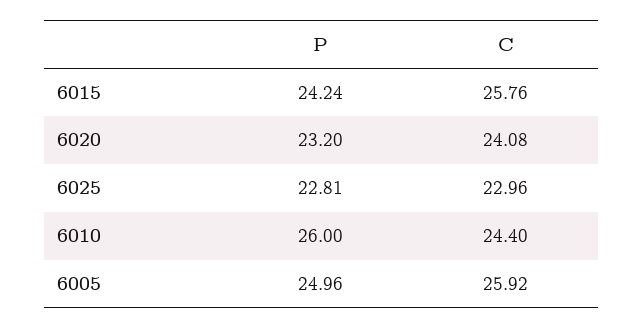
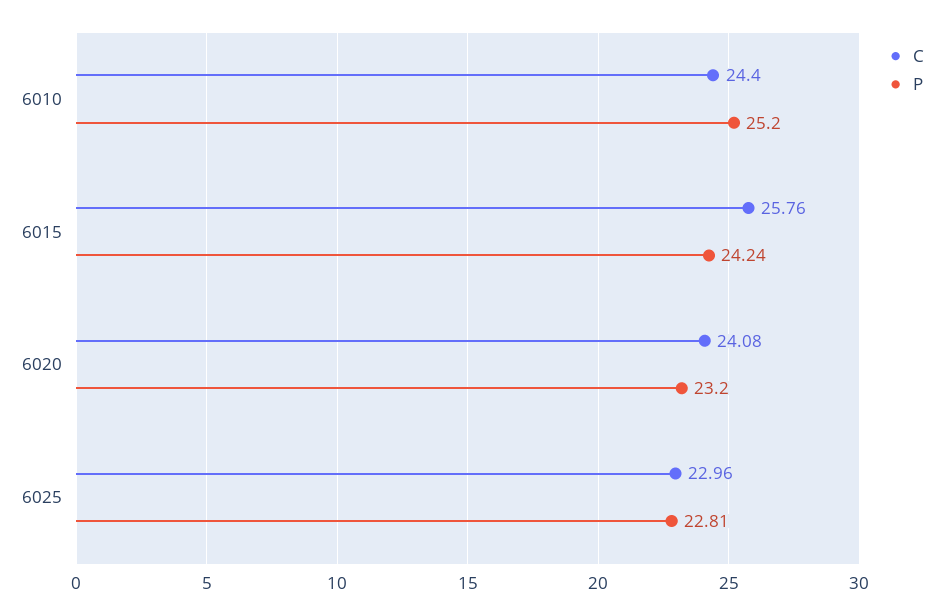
  {
    "P": {
      "6015": 24.24,
      "6020": 23.2,
      "6025": 22.81,
-     "6010": 26,
+     "6010": 25.2
-     "6005": 24.96
    },
    "C": {
      "6015": 25.76,
      "6020": 24.08,
      "6025": 22.96,
-     "6010": 24.4,
+     "6010": 24.4
-     "6005": 25.92
    }
  }

